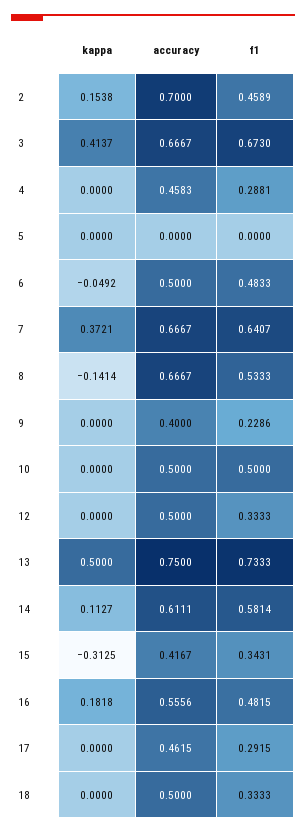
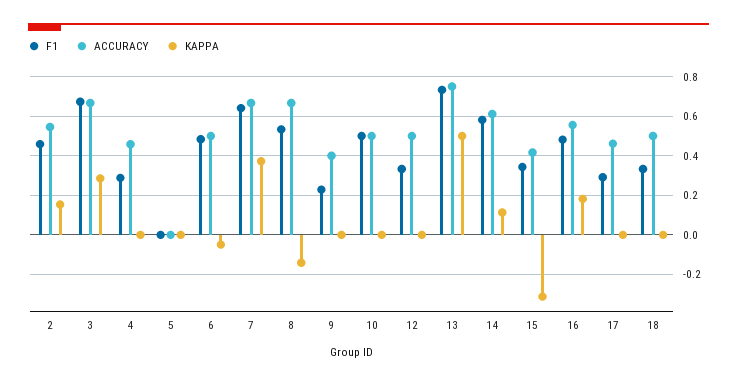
  {
    "kappa": {
      "2": 0.1538,
-     "3": 0.4137,
+     "3": 0.3,
      "4": 0,
      "5": 0,
      "6": -0.0492,
      "7": 0.3721,
      "8": -0.1414,
      "9": 0,
      "10": 0,
      "12": 0,
      "13": 0.5,
      "14": 0.1127,
      "15": -0.3125,
      "16": 0.1818,
      "17": 0,
      "18": 0
    },
    "accuracy": {
-     "2": 0.7,
+     "2": 0.55,
      "3": 0.6667,
      "4": 0.4583,
      "5": 0,
      "6": 0.5,
      "7": 0.6667,
      "8": 0.6667,
      "9": 0.4,
      "10": 0.5,
      "12": 0.5,
      "13": 0.75,
      "14": 0.6111,
      "15": 0.4167,
      "16": 0.5556,
      "17": 0.4615,
      "18": 0.5
    },
    "f1": {
      "2": 0.4589,
      "3": 0.673,
      "4": 0.2881,
      "5": 0,
      "6": 0.4833,
      "7": 0.6407,
      "8": 0.5333,
      "9": 0.2286,
      "10": 0.5,
      "12": 0.3333,
      "13": 0.7333,
      "14": 0.5814,
      "15": 0.3431,
      "16": 0.4815,
      "17": 0.2915,
      "18": 0.3333
    }
  }

